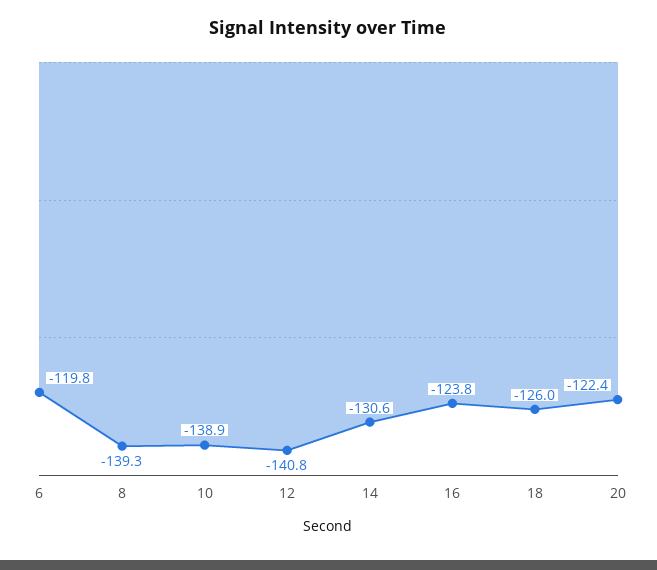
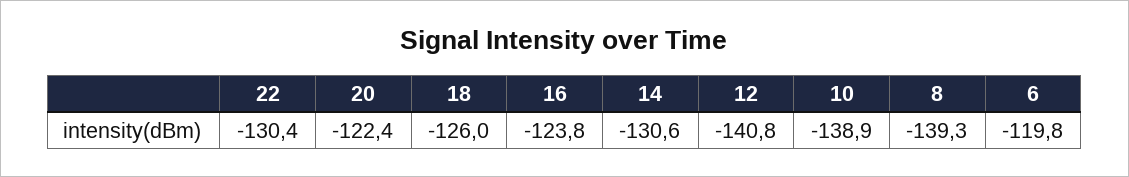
  {
    "6": -119.8,
    "8": -139.3,
    "10": -138.9,
    "12": -140.8,
    "14": -130.6,
    "16": -123.8,
    "18": -126,
-   "20": -122.4
+   "20": -122.4,
+   "22": -130.4
  }

